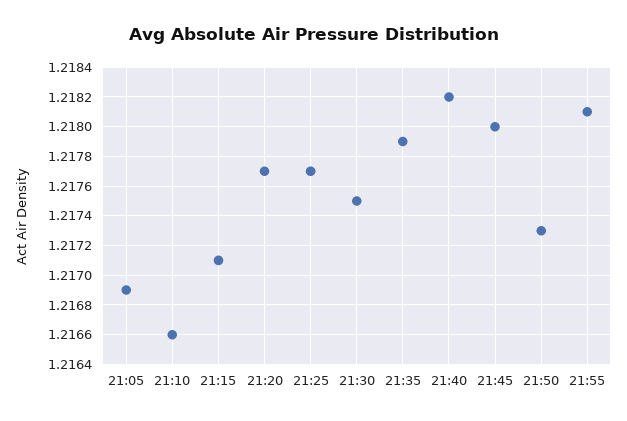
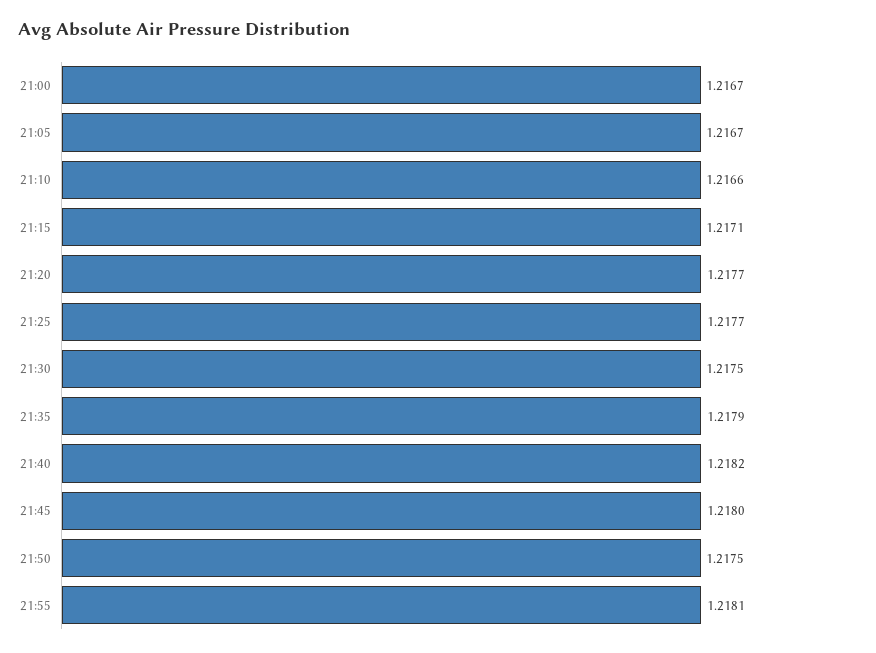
  {
-   "21:05": 1.2169,
+   "21:05": 1.2167,
    "21:10": 1.2166,
    "21:15": 1.2171,
    "21:20": 1.2177,
    "21:25": 1.2177,
    "21:30": 1.2175,
    "21:35": 1.2179,
    "21:40": 1.2182,
    "21:45": 1.218,
-   "21:50": 1.2173,
+   "21:50": 1.2175,
-   "21:55": 1.2181
+   "21:55": 1.2181,
+   "21:00": 1.2167
  }

